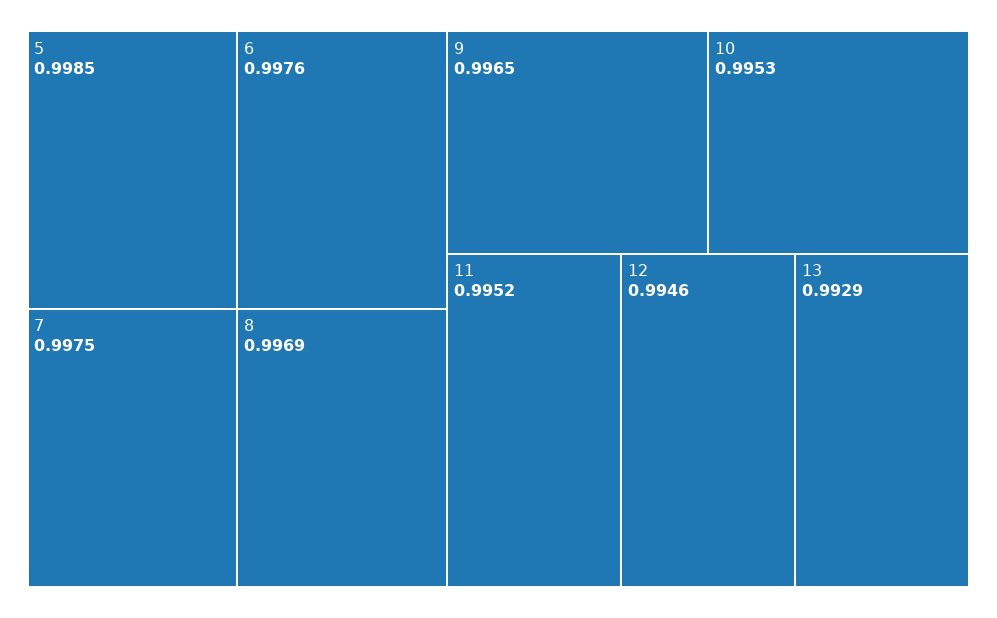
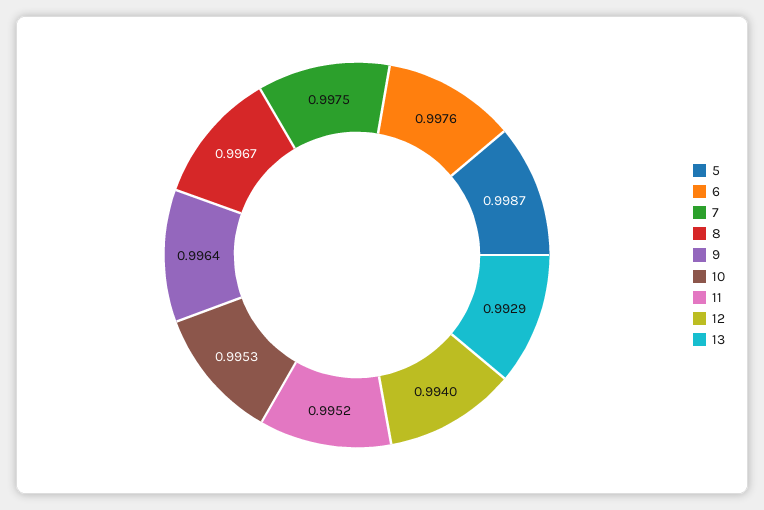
  {
-   "5": 0.9985,
+   "5": 0.9987,
    "6": 0.9976,
    "7": 0.9975,
-   "8": 0.9969,
+   "8": 0.9967,
-   "9": 0.9965,
+   "9": 0.9964,
    "10": 0.9953,
    "11": 0.9952,
-   "12": 0.9946,
+   "12": 0.994,
    "13": 0.9929
  }

